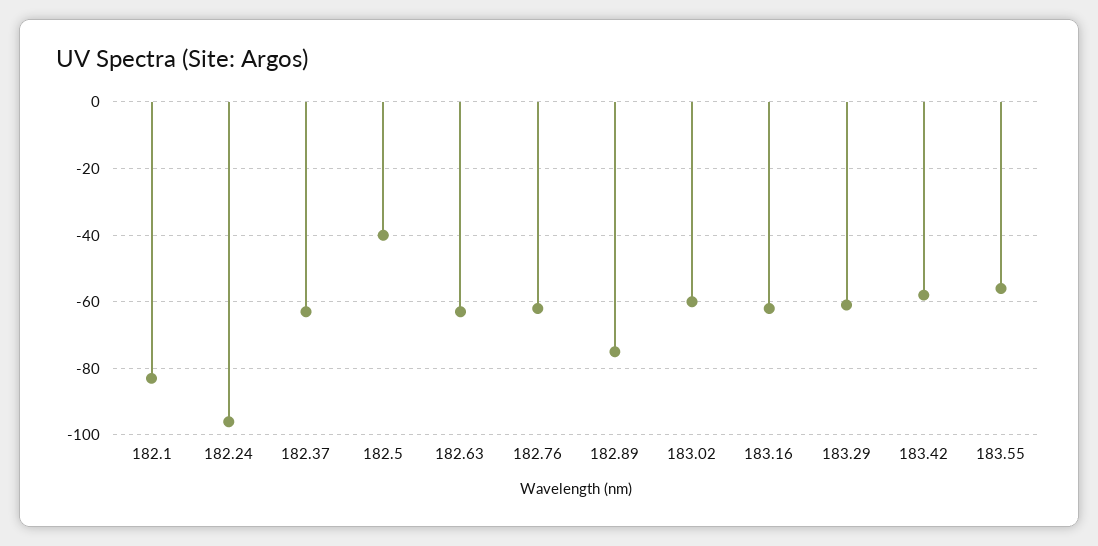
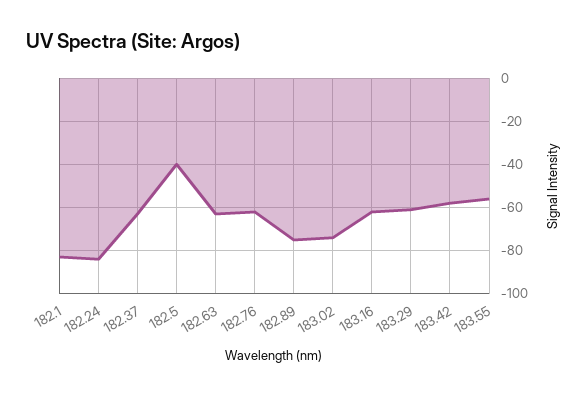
  {
    "182.1": -85,
-   "182.24": -95,
+   "182.24": -85,
    "182.37": -65,
    "182.5": -40,
    "182.63": -65,
    "182.76": -60,
    "182.89": -75,
-   "183.02": -60,
+   "183.02": -75,
    "183.16": -60,
    "183.29": -60,
    "183.42": -60,
    "183.55": -55
  }

